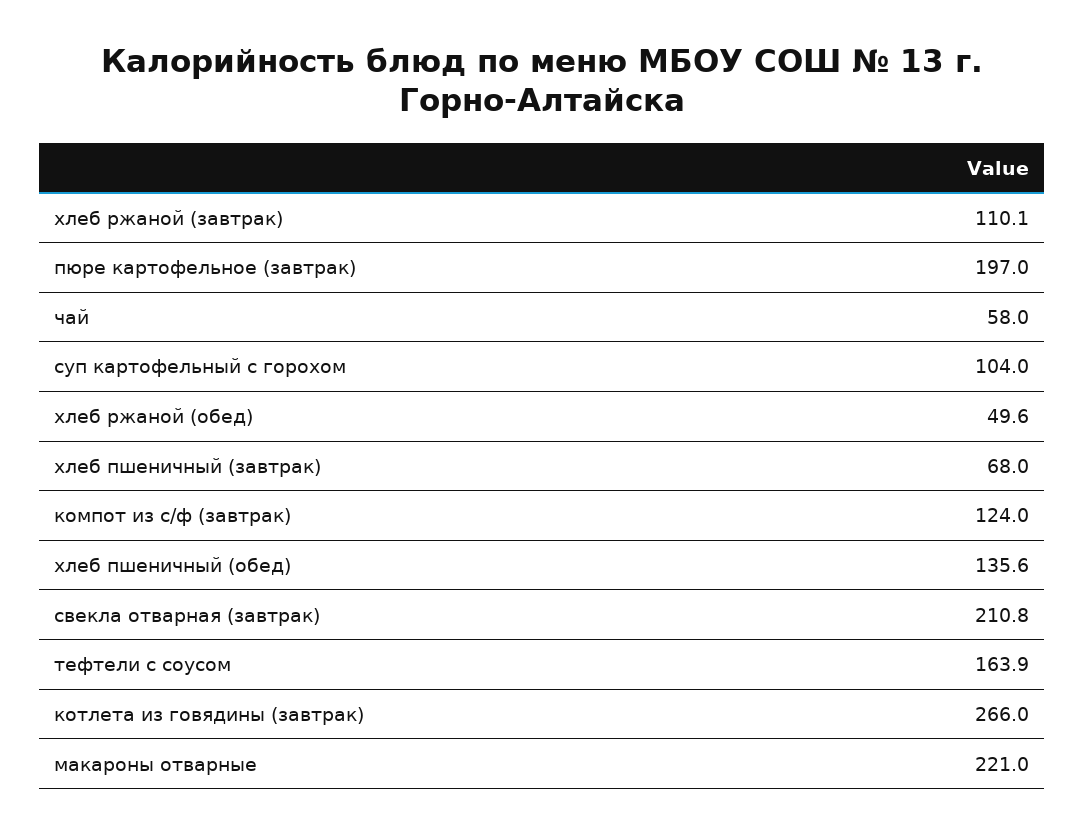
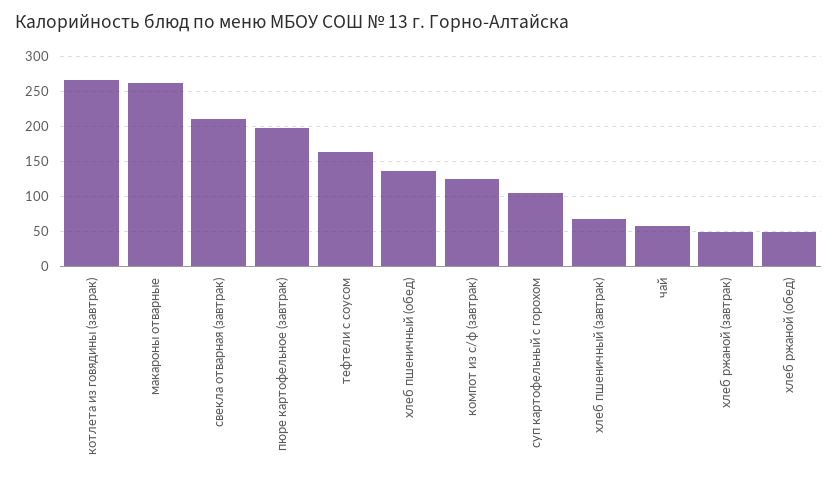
  {
-   "хлеб ржаной (завтрак)": 110.1,
+   "хлеб ржаной (завтрак)": 50,
    "пюре картофельное (завтрак)": 197,
    "чай": 58,
    "суп картофельный с горохом": 104,
    "хлеб ржаной (обед)": 49.6,
    "хлеб пшеничный (завтрак)": 68,
    "компот из с/ф (завтрак)": 124,
    "хлеб пшеничный (обед)": 135.6,
    "свекла отварная (завтрак)": 210.8,
    "тефтели с соусом": 163.9,
    "котлета из говядины (завтрак)": 266,
-   "макароны отварные": 221
+   "макароны отварные": 260
  }

